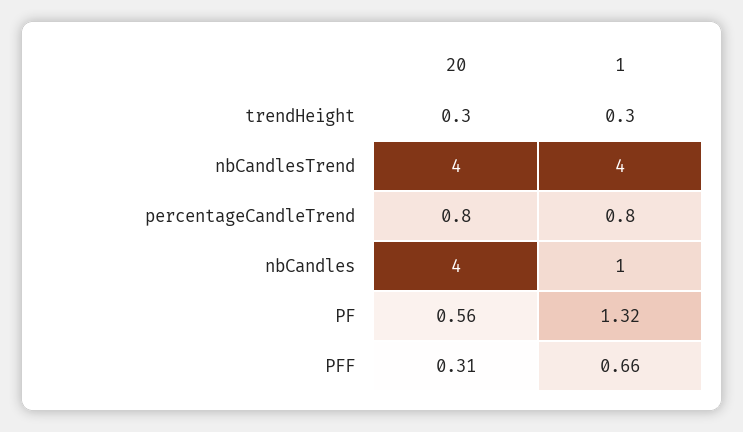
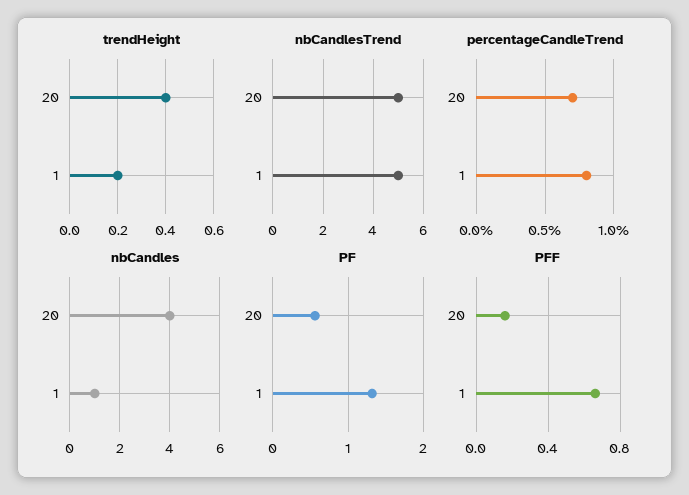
  {
    "trendHeight": {
-     "20": 0.3,
+     "20": 0.4,
-     "1": 0.3
+     "1": 0.2
    },
    "nbCandlesTrend": {
-     "20": 4,
+     "20": 5,
-     "1": 4
+     "1": 5
    },
    "percentageCandleTrend": {
-     "20": 0.8,
+     "20": 0.7,
      "1": 0.8
    },
    "nbCandles": {
      "20": 4,
      "1": 1
    },
    "PF": {
      "20": 0.56,
      "1": 1.32
    },
    "PFF": {
-     "20": 0.31,
+     "20": 0.15,
      "1": 0.66
    }
  }

